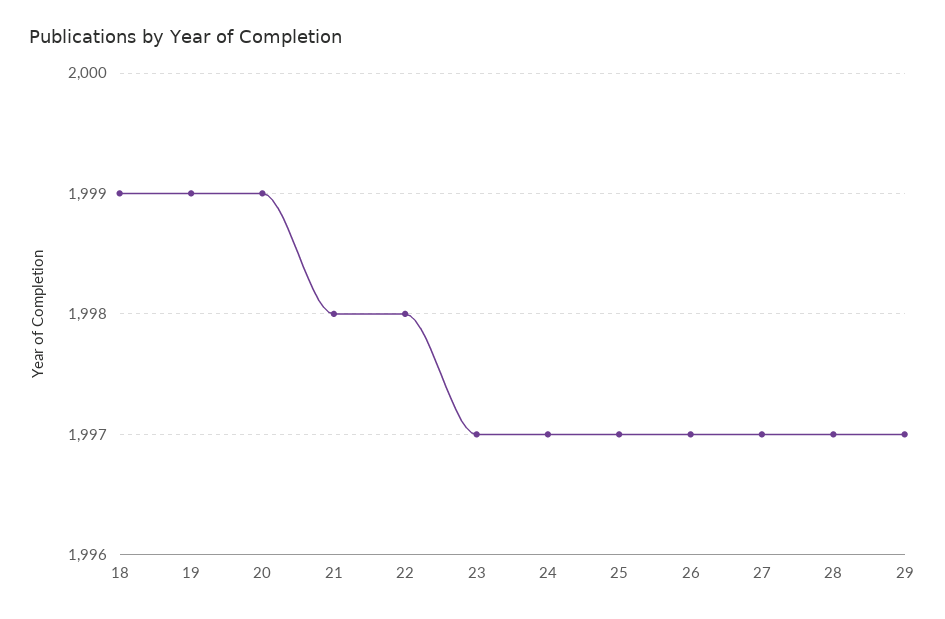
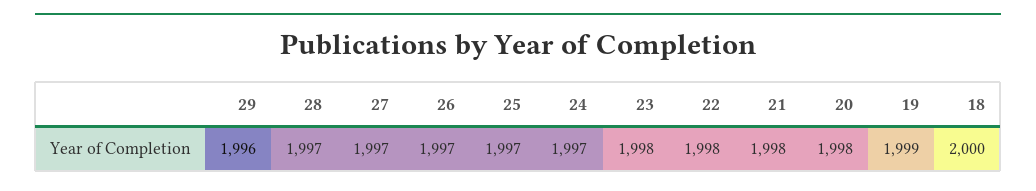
  {
-   "18": 1999,
+   "18": 2000,
    "19": 1999,
-   "20": 1999,
+   "20": 1998,
    "21": 1998,
    "22": 1998,
-   "23": 1997,
+   "23": 1998,
    "24": 1997,
    "25": 1997,
    "26": 1997,
    "27": 1997,
    "28": 1997,
-   "29": 1997
+   "29": 1996
  }

